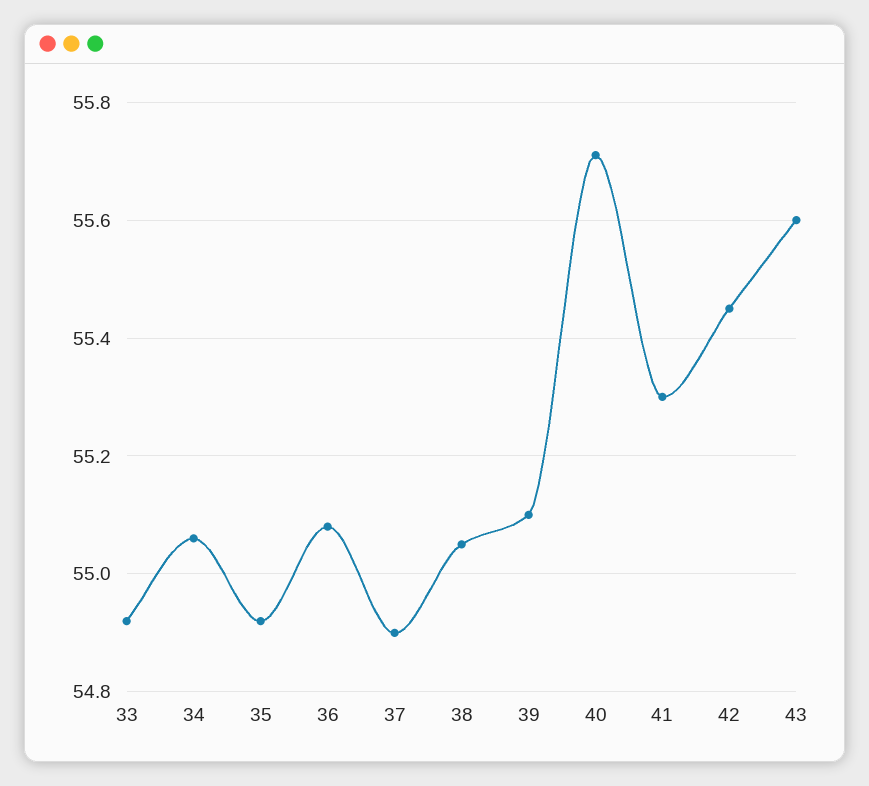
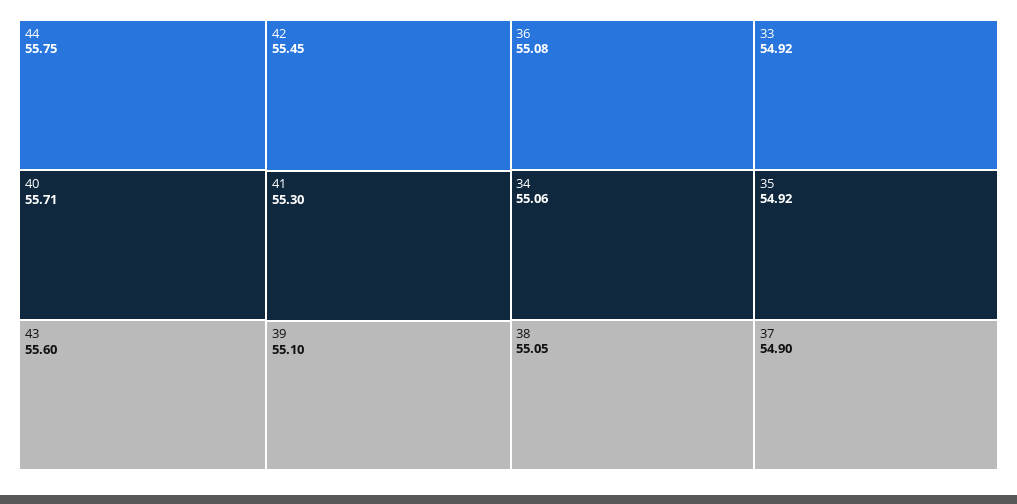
  {
    "33": 54.92,
    "34": 55.06,
    "35": 54.92,
    "36": 55.08,
    "37": 54.9,
    "38": 55.05,
    "39": 55.1,
    "40": 55.71,
    "41": 55.3,
    "42": 55.45,
-   "43": 55.6
+   "43": 55.6,
+   "44": 55.75
  }

